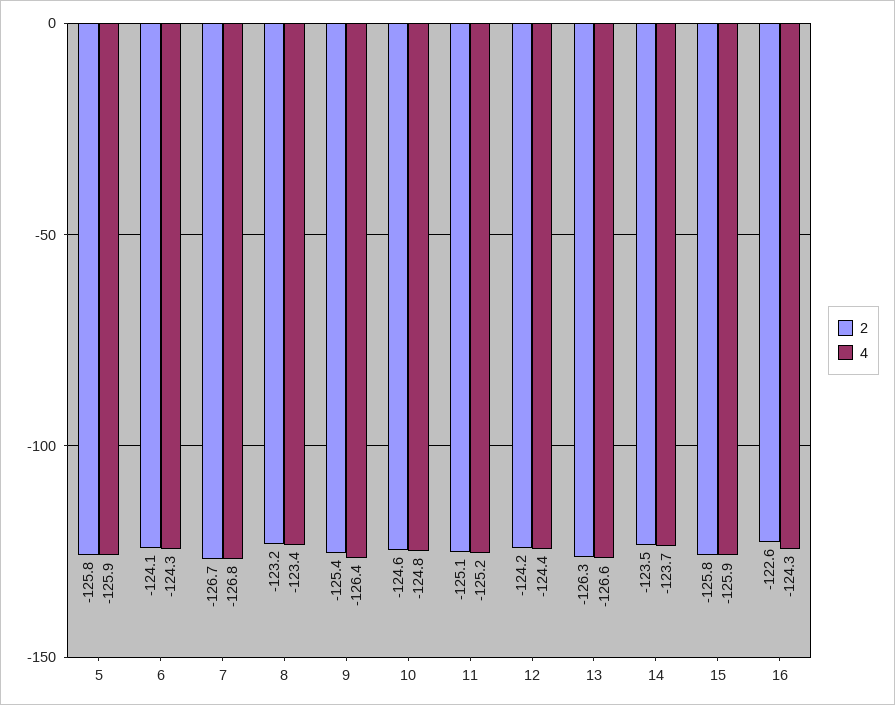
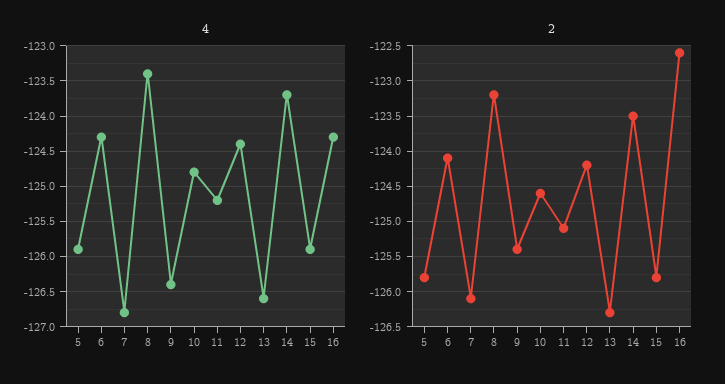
  {
    "2": {
      "5": -125.8,
      "6": -124.1,
-     "7": -126.7,
+     "7": -126.1,
      "8": -123.2,
      "9": -125.4,
      "10": -124.6,
      "11": -125.1,
      "12": -124.2,
      "13": -126.3,
      "14": -123.5,
      "15": -125.8,
      "16": -122.6
    },
    "4": {
      "5": -125.9,
      "6": -124.3,
      "7": -126.8,
      "8": -123.4,
      "9": -126.4,
      "10": -124.8,
      "11": -125.2,
      "12": -124.4,
      "13": -126.6,
      "14": -123.7,
      "15": -125.9,
      "16": -124.3
    }
  }

